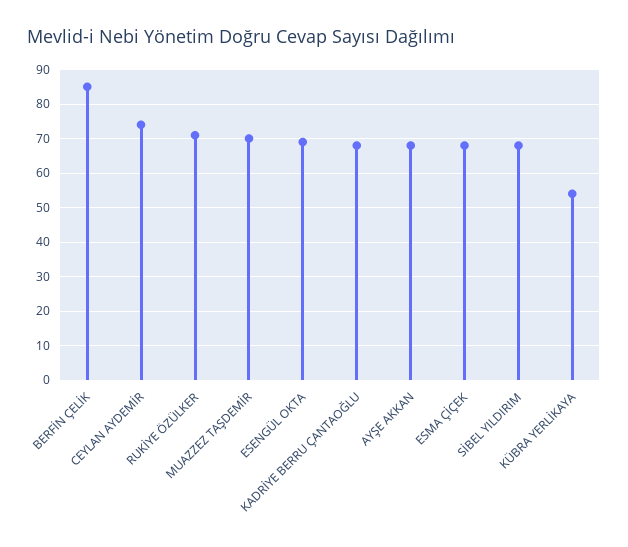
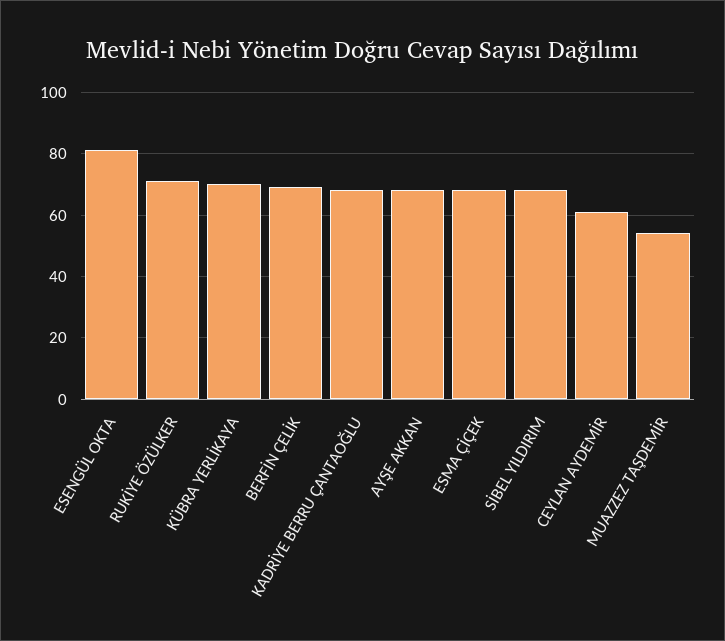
  {
-   "BERFİN ÇELİK": 85,
+   "BERFİN ÇELİK": 70,
-   "CEYLAN AYDEMİR": 75,
+   "CEYLAN AYDEMİR": 60,
    "RUKİYE ÖZÜLKER": 70,
-   "MUAZZEZ TAŞDEMİR": 70,
+   "MUAZZEZ TAŞDEMİR": 55,
-   "ESENGÜL OKTA": 70,
+   "ESENGÜL OKTA": 80,
    "KADRİYE BERRU ÇANTAOĞLU": 70,
    "AYŞE AKKAN": 70,
    "ESMA ÇİÇEK": 70,
    "SİBEL YILDIRIM": 70,
-   "KÜBRA YERLİKAYA": 55
+   "KÜBRA YERLİKAYA": 70
  }

